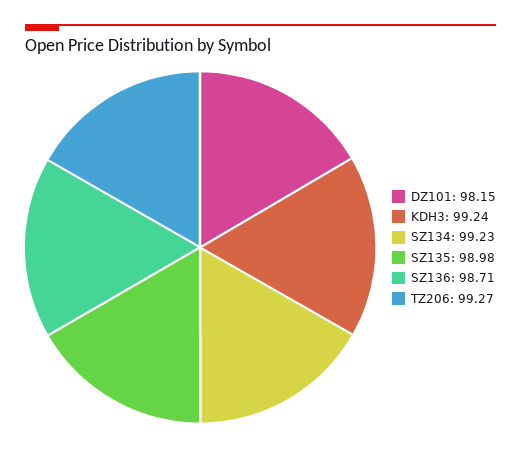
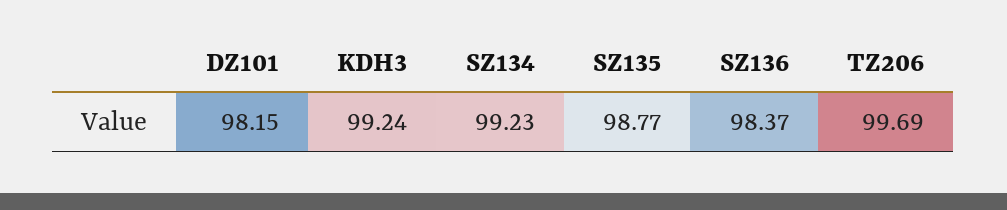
  {
    "DZ101": 98.15,
    "KDH3": 99.24,
    "SZ134": 99.23,
-   "SZ135": 98.98,
+   "SZ135": 98.77,
-   "SZ136": 98.71,
+   "SZ136": 98.37,
-   "TZ206": 99.27
+   "TZ206": 99.69
  }

